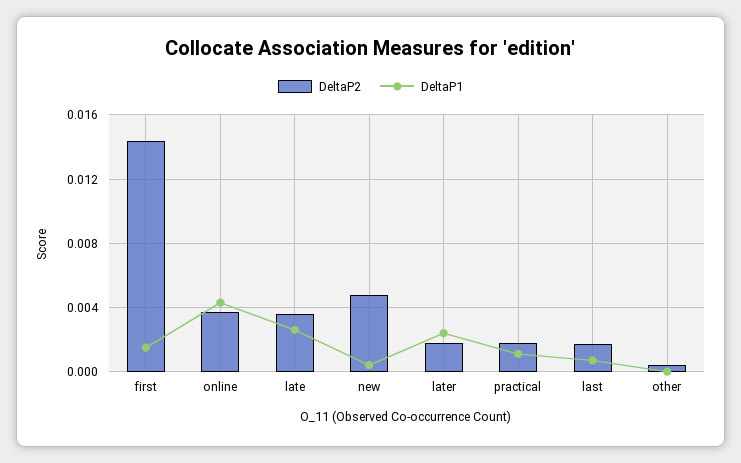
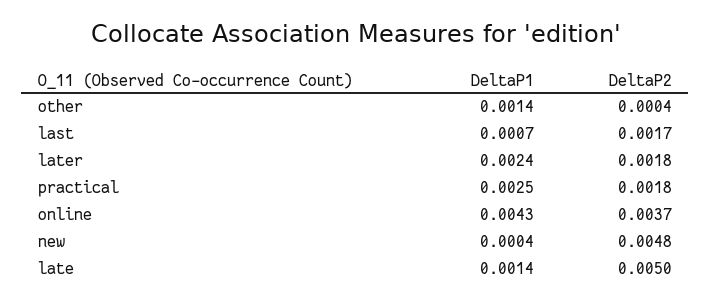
  {
    "DeltaP2": {
-     "first": 0.0145,
      "online": 0.0037,
-     "late": 0.0035,
+     "late": 0.005,
      "new": 0.0048,
      "later": 0.0018,
      "practical": 0.0018,
      "last": 0.0017,
      "other": 0.0004
    },
    "DeltaP1": {
-     "first": 0.0015,
      "online": 0.0043,
-     "late": 0.0025,
+     "late": 0.0014,
      "new": 0.0004,
      "later": 0.0024,
-     "practical": 0.001,
+     "practical": 0.0025,
      "last": 0.0007,
-     "other": 0
+     "other": 0.0014
    }
  }

